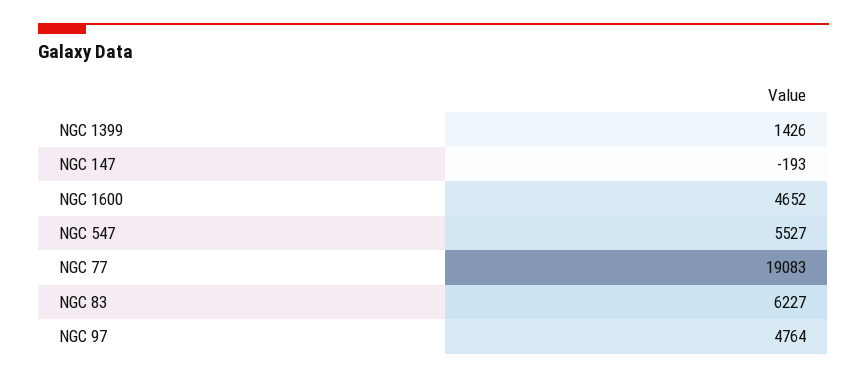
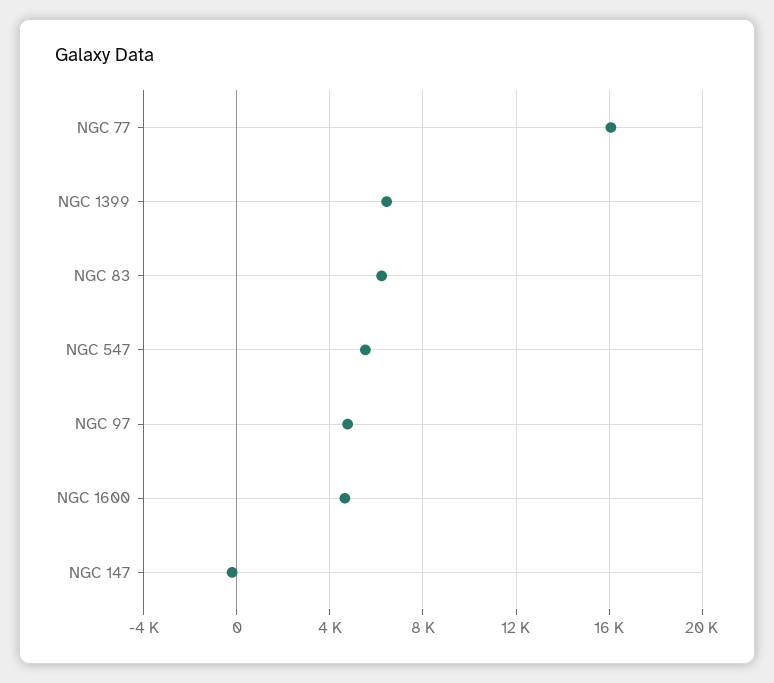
  {
-   "NGC 1399": 1426,
+   "NGC 1399": 6500,
    "NGC 147": -193,
    "NGC 1600": 4652,
    "NGC 547": 5527,
-   "NGC 77": 19083,
+   "NGC 77": 16000,
    "NGC 83": 6227,
    "NGC 97": 4764
  }

